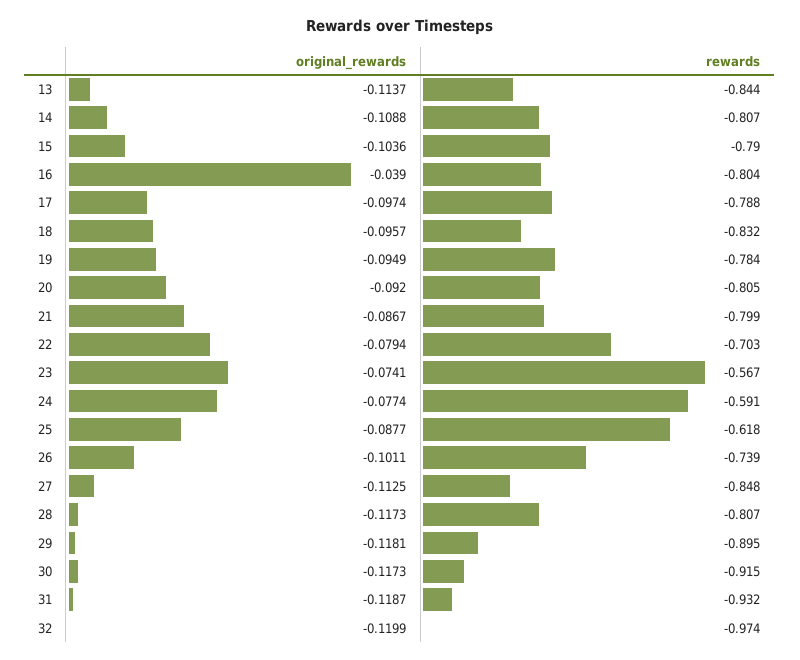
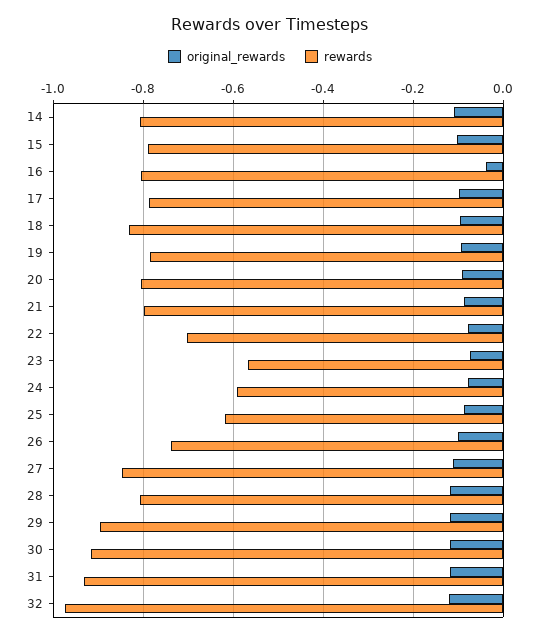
  {
    "original_rewards": {
-     "13": -0.1137,
      "14": -0.1088,
      "15": -0.1036,
      "16": -0.039,
      "17": -0.0974,
      "18": -0.0957,
      "19": -0.0949,
      "20": -0.092,
      "21": -0.0867,
      "22": -0.0794,
      "23": -0.0741,
      "24": -0.0774,
      "25": -0.0877,
      "26": -0.1011,
      "27": -0.1125,
      "28": -0.1173,
      "29": -0.1181,
      "30": -0.1173,
      "31": -0.1187,
      "32": -0.1199
    },
    "rewards": {
-     "13": -0.844,
      "14": -0.807,
      "15": -0.79,
      "16": -0.804,
      "17": -0.788,
      "18": -0.832,
      "19": -0.784,
      "20": -0.805,
      "21": -0.799,
      "22": -0.703,
      "23": -0.567,
      "24": -0.591,
      "25": -0.618,
      "26": -0.739,
      "27": -0.848,
      "28": -0.807,
      "29": -0.895,
      "30": -0.915,
      "31": -0.932,
      "32": -0.974
    }
  }

